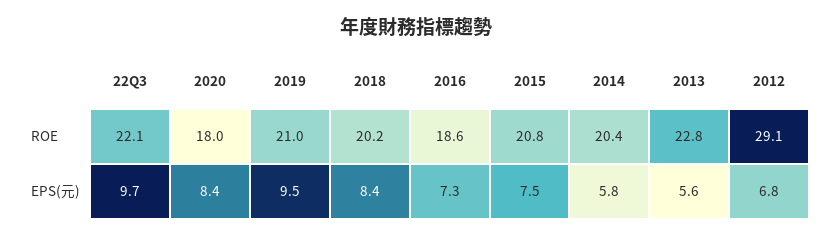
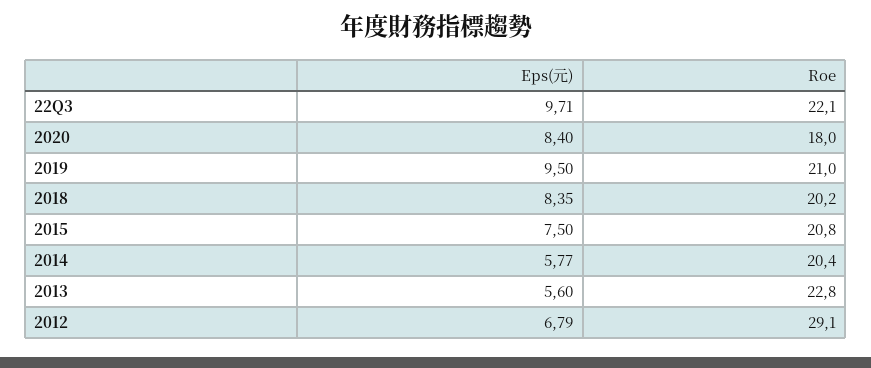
  {
    "22Q3": {
      "ROE": 22.1,
      "EPS(元)": 9.71
    },
    "2020": {
      "ROE": 18,
      "EPS(元)": 8.4
    },
    "2019": {
      "ROE": 21,
      "EPS(元)": 9.5
    },
    "2018": {
      "ROE": 20.2,
      "EPS(元)": 8.35
    },
-   "2016": {
-     "ROE": 18.6,
-     "EPS(元)": 7.3
-   },
    "2015": {
      "ROE": 20.8,
      "EPS(元)": 7.5
    },
    "2014": {
      "ROE": 20.4,
      "EPS(元)": 5.77
    },
    "2013": {
      "ROE": 22.8,
      "EPS(元)": 5.6
    },
    "2012": {
      "ROE": 29.1,
      "EPS(元)": 6.79
    }
  }

